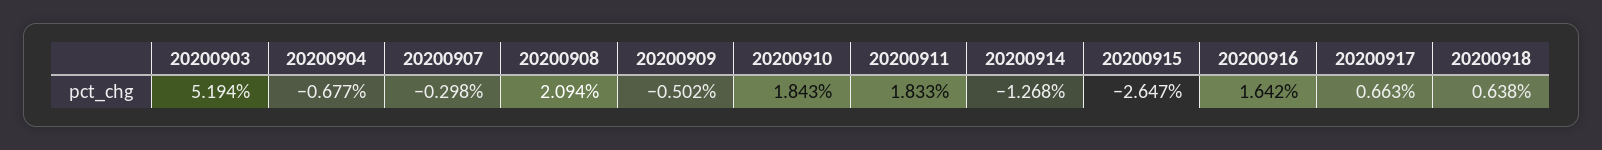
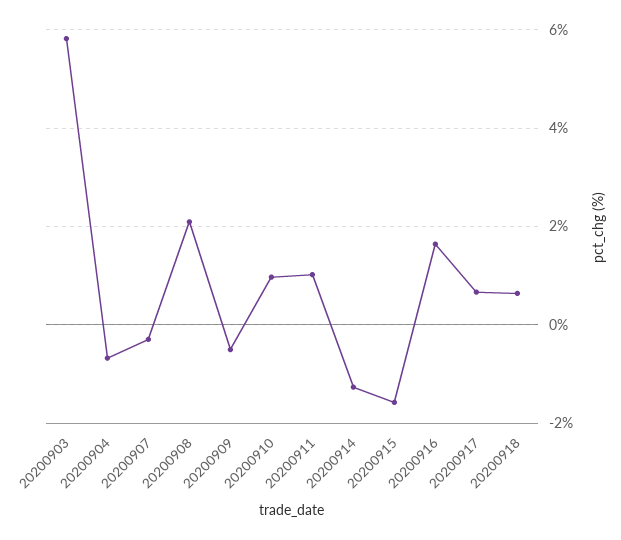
  {
-   "20200903": 5.194,
+   "20200903": 5.8,
    "20200904": -0.677,
    "20200907": -0.298,
    "20200908": 2.094,
    "20200909": -0.502,
-   "20200910": 1.843,
+   "20200910": 1,
-   "20200911": 1.833,
+   "20200911": 1,
    "20200914": -1.268,
-   "20200915": -2.647,
+   "20200915": -1.6,
    "20200916": 1.642,
    "20200917": 0.663,
    "20200918": 0.638
  }

